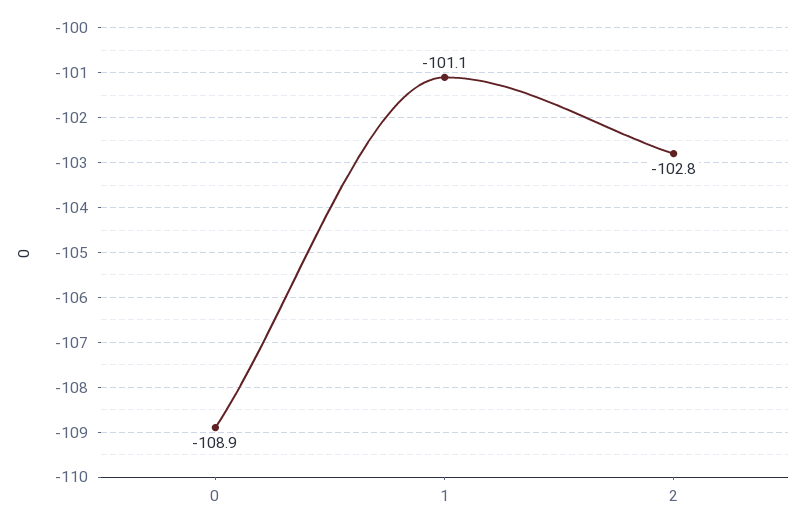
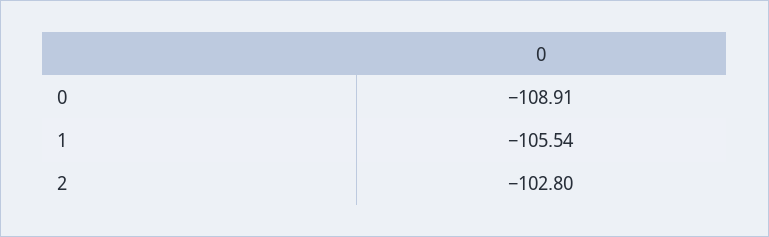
  {
    "0": -108.91,
-   "1": -101.1,
+   "1": -105.54,
    "2": -102.8
  }

